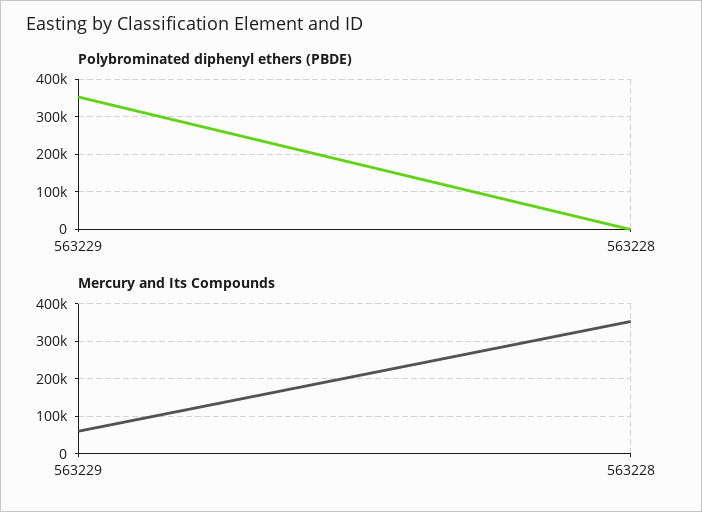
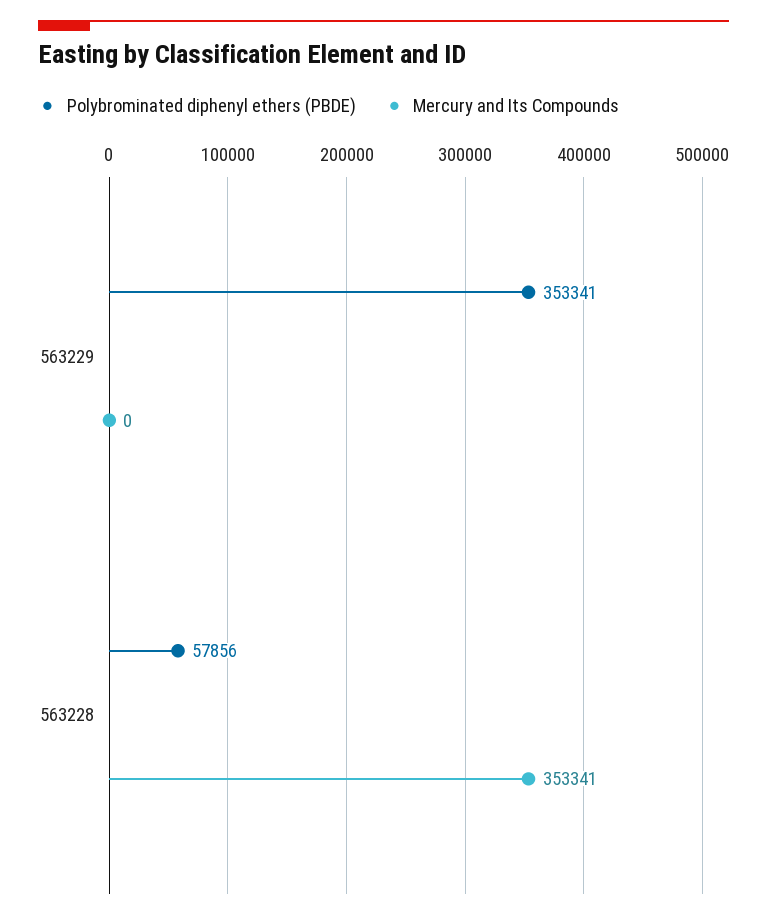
  {
    "Polybrominated diphenyl ethers (PBDE)": {
      "563229": 353341,
-     "563228": 0
+     "563228": 57856
    },
    "Mercury and Its Compounds": {
-     "563229": 60000,
+     "563229": 0,
      "563228": 353341
    }
  }

